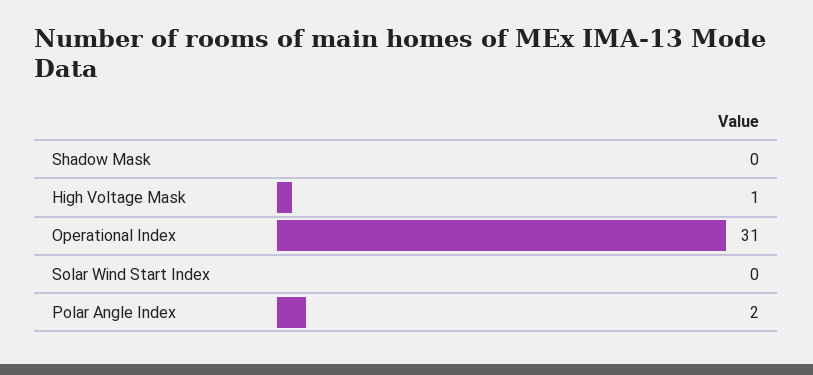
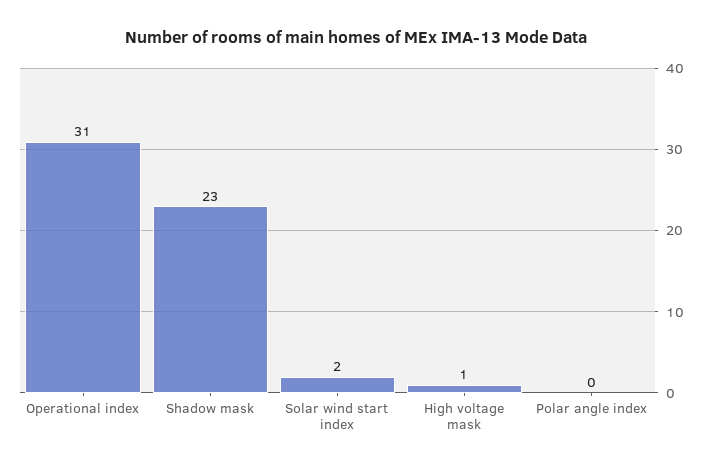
  {
-   "Shadow Mask": 0,
+   "Shadow Mask": 23,
    "High Voltage Mask": 1,
    "Operational Index": 31,
-   "Solar Wind Start Index": 0,
+   "Solar Wind Start Index": 2,
-   "Polar Angle Index": 2
+   "Polar Angle Index": 0
  }

